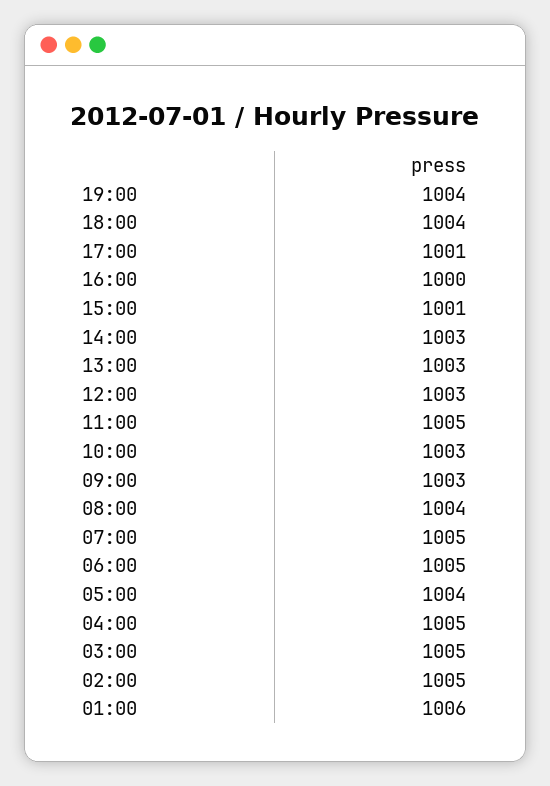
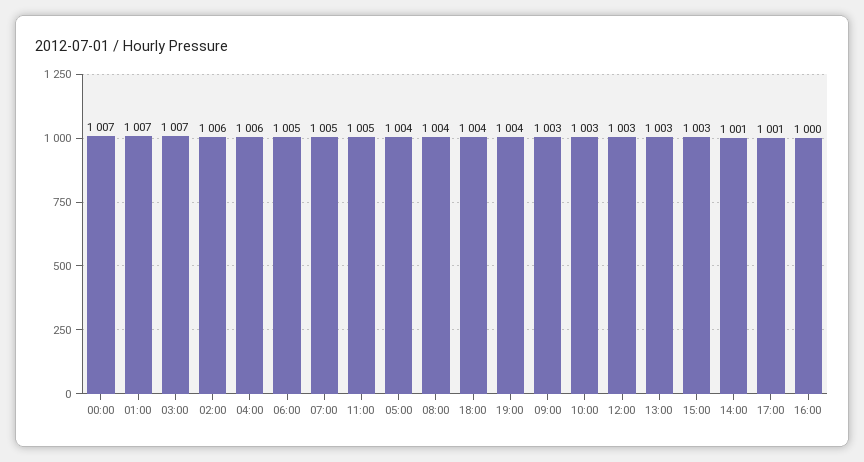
  {
    "19:00": 1004,
    "18:00": 1004,
    "17:00": 1001,
    "16:00": 1000,
-   "15:00": 1001,
+   "15:00": 1003,
-   "14:00": 1003,
+   "14:00": 1001,
    "13:00": 1003,
    "12:00": 1003,
    "11:00": 1005,
    "10:00": 1003,
    "09:00": 1003,
    "08:00": 1004,
    "07:00": 1005,
    "06:00": 1005,
    "05:00": 1004,
-   "04:00": 1005,
+   "04:00": 1006,
-   "03:00": 1005,
+   "03:00": 1007,
-   "02:00": 1005,
+   "02:00": 1006,
-   "01:00": 1006
+   "01:00": 1007,
+   "00:00": 1007
  }

